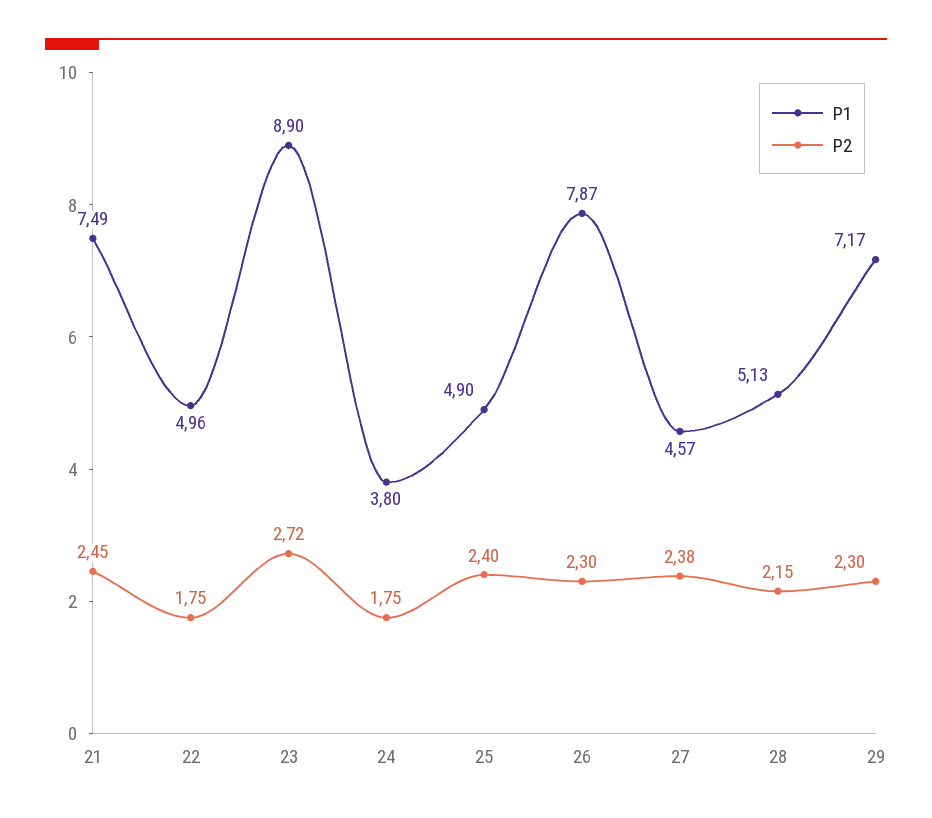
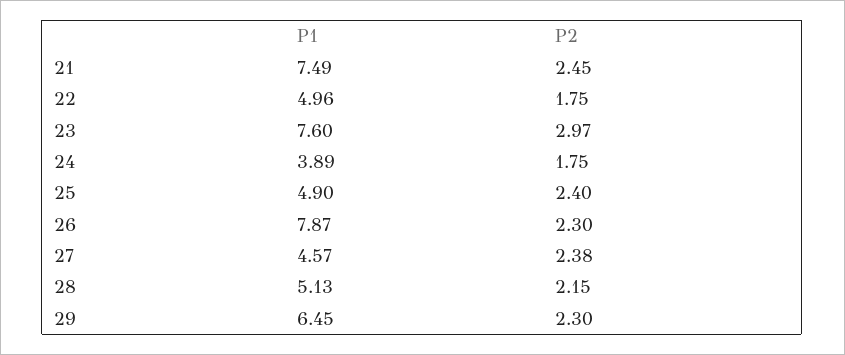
  {
    "P1": {
      "21": 7.49,
      "22": 4.96,
-     "23": 8.9,
+     "23": 7.6,
-     "24": 3.8,
+     "24": 3.89,
      "25": 4.9,
      "26": 7.87,
      "27": 4.57,
      "28": 5.13,
-     "29": 7.17
+     "29": 6.45
    },
    "P2": {
      "21": 2.45,
      "22": 1.75,
-     "23": 2.72,
+     "23": 2.97,
      "24": 1.75,
      "25": 2.4,
      "26": 2.3,
      "27": 2.38,
      "28": 2.15,
      "29": 2.3
    }
  }

